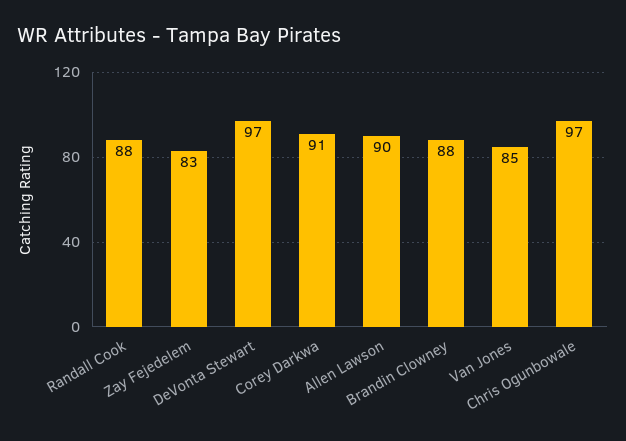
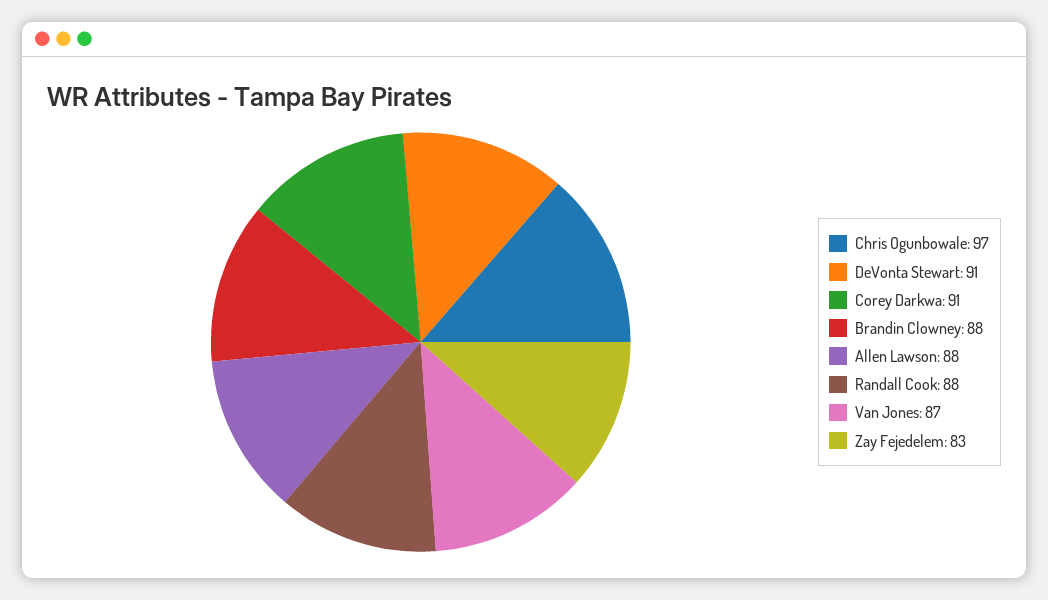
  {
    "Randall Cook": 88,
    "Zay Fejedelem": 83,
-   "DeVonta Stewart": 97,
+   "DeVonta Stewart": 91,
    "Corey Darkwa": 91,
-   "Allen Lawson": 90,
+   "Allen Lawson": 88,
    "Brandin Clowney": 88,
-   "Van Jones": 85,
+   "Van Jones": 87,
    "Chris Ogunbowale": 97
  }

